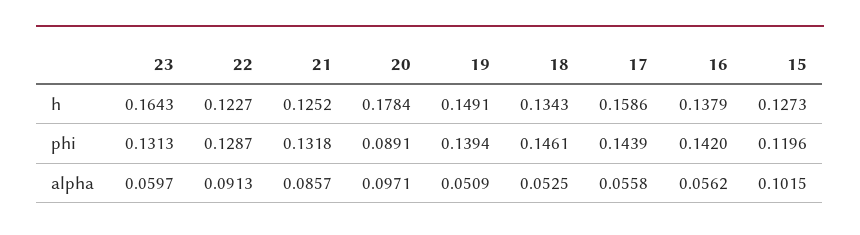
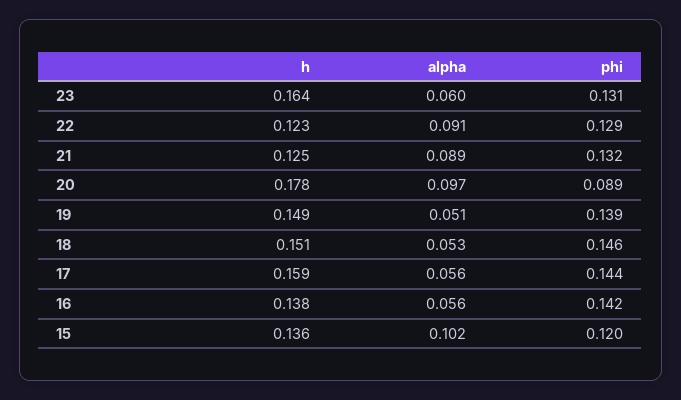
  {
    "23": {
      "h": 0.1643,
      "phi": 0.1313,
      "alpha": 0.0597
    },
    "22": {
      "h": 0.1227,
      "phi": 0.1287,
      "alpha": 0.0913
    },
    "21": {
      "h": 0.1252,
      "phi": 0.1318,
-     "alpha": 0.0857
+     "alpha": 0.089
    },
    "20": {
      "h": 0.1784,
      "phi": 0.0891,
      "alpha": 0.0971
    },
    "19": {
      "h": 0.1491,
      "phi": 0.1394,
      "alpha": 0.0509
    },
    "18": {
-     "h": 0.1343,
+     "h": 0.151,
      "phi": 0.1461,
      "alpha": 0.0525
    },
    "17": {
      "h": 0.1586,
      "phi": 0.1439,
      "alpha": 0.0558
    },
    "16": {
      "h": 0.1379,
      "phi": 0.142,
      "alpha": 0.0562
    },
    "15": {
-     "h": 0.1273,
+     "h": 0.136,
      "phi": 0.1196,
      "alpha": 0.1015
    }
  }

